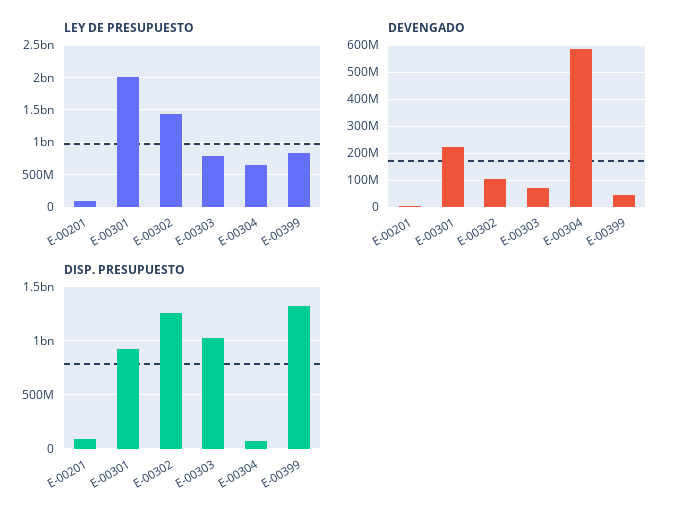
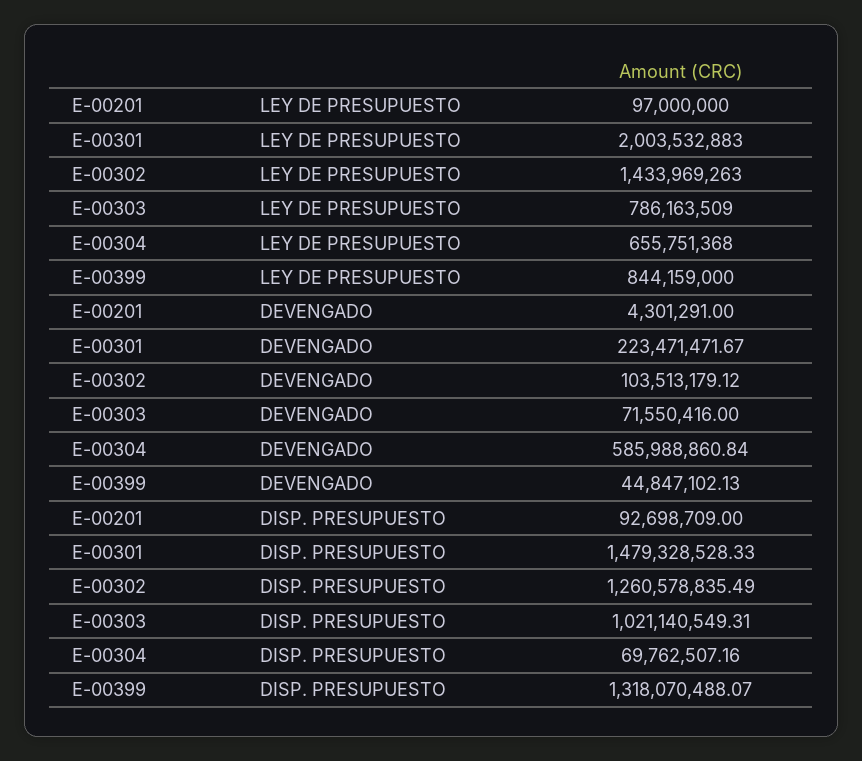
  {
    "LEY DE PRESUPUESTO": {
      "E-00201": 97000000,
      "E-00301": 2003532883,
      "E-00302": 1433969263,
      "E-00303": 786163509,
      "E-00304": 655751368,
      "E-00399": 844159000
    },
    "DEVENGADO": {
      "E-00201": 4301291,
      "E-00301": 223471471.67,
      "E-00302": 103513179.12,
      "E-00303": 71550416,
      "E-00304": 585988860.84,
      "E-00399": 44847102.13
    },
    "DISP. PRESUPUESTO": {
      "E-00201": 92698709,
-     "E-00301": 900000000,
+     "E-00301": 1479328528.33,
      "E-00302": 1260578835.49,
      "E-00303": 1021140549.31,
      "E-00304": 69762507.16,
      "E-00399": 1318070488.07
    }
  }

